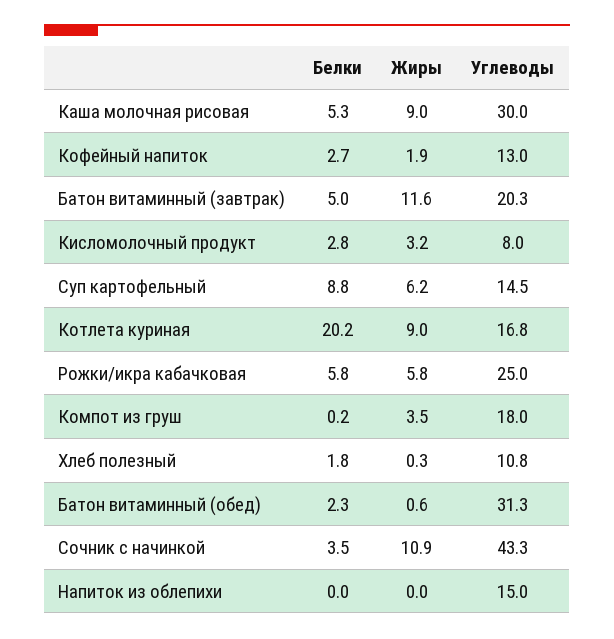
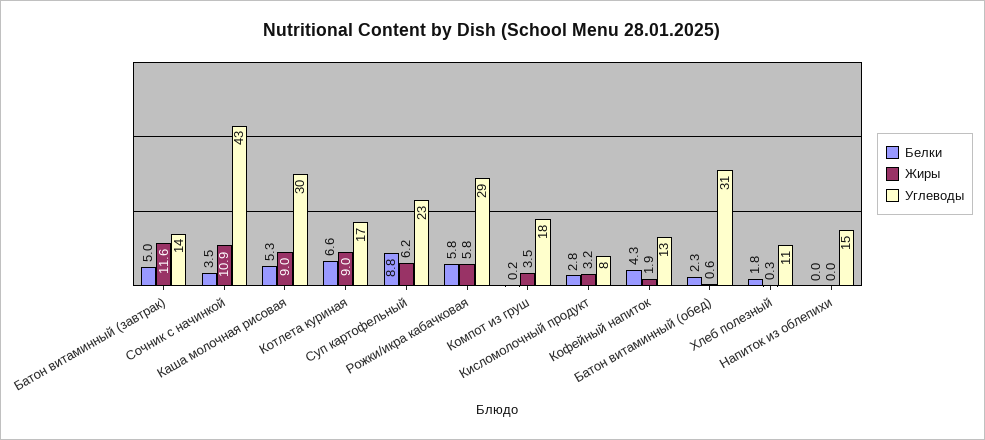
  {
    "Белки": {
      "Каша молочная рисовая": 5.3,
-     "Кофейный напиток": 2.7,
+     "Кофейный напиток": 4.3,
      "Батон витаминный (завтрак)": 5,
      "Кисломолочный продукт": 2.8,
      "Суп картофельный": 8.8,
-     "Котлета куриная": 20.2,
+     "Котлета куриная": 6.6,
      "Рожки/икра кабачковая": 5.8,
      "Компот из груш": 0.2,
      "Хлеб полезный": 1.8,
      "Батон витаминный (обед)": 2.3,
      "Сочник с начинкой": 3.5,
      "Напиток из облепихи": 0
    },
    "Жиры": {
      "Каша молочная рисовая": 9,
      "Кофейный напиток": 1.9,
      "Батон витаминный (завтрак)": 11.6,
      "Кисломолочный продукт": 3.2,
      "Суп картофельный": 6.2,
      "Котлета куриная": 9,
      "Рожки/икра кабачковая": 5.8,
      "Компот из груш": 3.5,
      "Хлеб полезный": 0.3,
      "Батон витаминный (обед)": 0.6,
      "Сочник с начинкой": 10.9,
      "Напиток из облепихи": 0
    },
    "Углеводы": {
      "Каша молочная рисовая": 30,
      "Кофейный напиток": 13,
-     "Батон витаминный (завтрак)": 20.3,
+     "Батон витаминный (завтрак)": 14,
      "Кисломолочный продукт": 8,
-     "Суп картофельный": 14.5,
+     "Суп картофельный": 23,
      "Котлета куриная": 16.8,
-     "Рожки/икра кабачковая": 25,
+     "Рожки/икра кабачковая": 29,
      "Компот из груш": 18,
      "Хлеб полезный": 10.8,
      "Батон витаминный (обед)": 31.3,
      "Сочник с начинкой": 43.3,
      "Напиток из облепихи": 15
    }
  }

